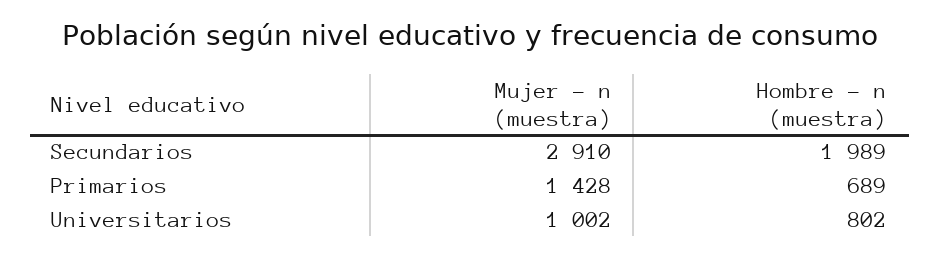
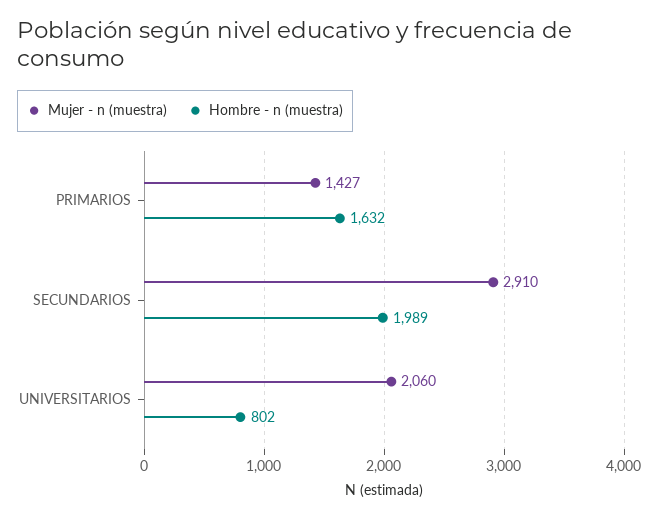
  {
    "Mujer - n (muestra)": {
      "Secundarios": 2910,
-     "Primarios": 1428,
+     "Primarios": 1427,
-     "Universitarios": 1002
+     "Universitarios": 2060
    },
    "Hombre - n (muestra)": {
      "Secundarios": 1989,
-     "Primarios": 689,
+     "Primarios": 1632,
      "Universitarios": 802
    }
  }

